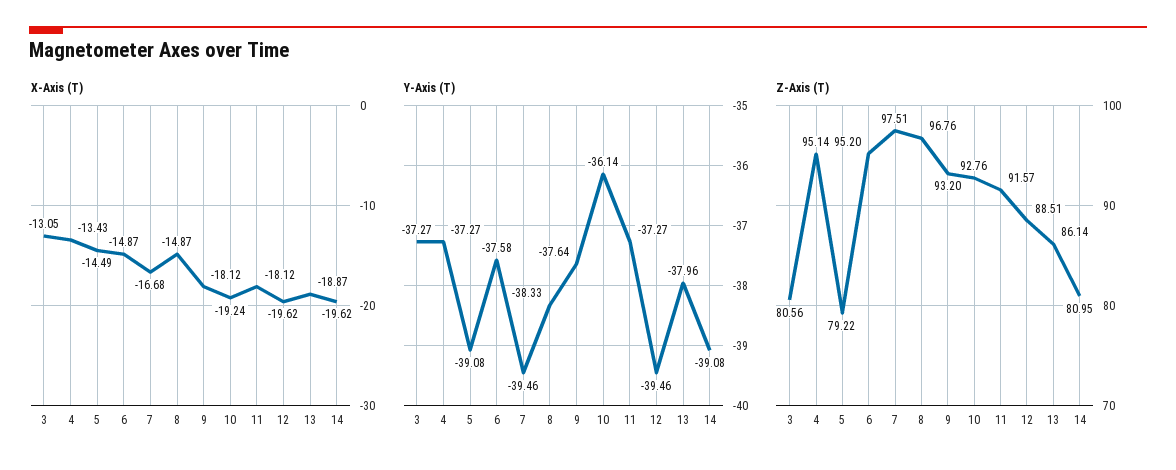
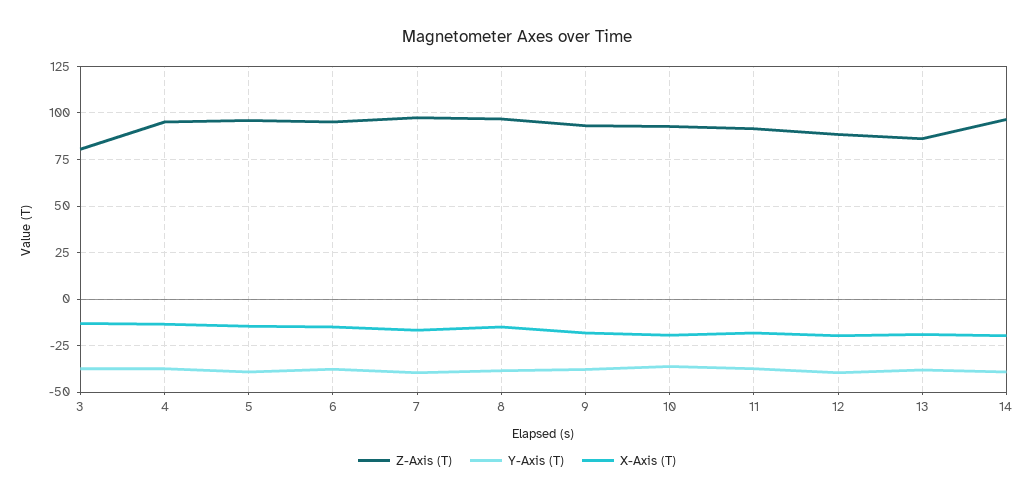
  {
    "X-Axis (T)": {
      "3": -13.05,
      "4": -13.43,
      "5": -14.49,
      "6": -14.87,
      "7": -16.68,
      "8": -14.87,
      "9": -18.12,
      "10": -19.24,
      "11": -18.12,
      "12": -19.62,
      "13": -18.87,
      "14": -19.62
    },
    "Y-Axis (T)": {
      "3": -37.27,
      "4": -37.27,
      "5": -39.08,
      "6": -37.58,
      "7": -39.46,
      "8": -38.33,
      "9": -37.64,
      "10": -36.14,
      "11": -37.27,
      "12": -39.46,
      "13": -37.96,
      "14": -39.08
    },
    "Z-Axis (T)": {
      "3": 80.56,
      "4": 95.14,
-     "5": 79.22,
+     "5": 95,
      "6": 95.2,
      "7": 97.51,
      "8": 96.76,
      "9": 93.2,
      "10": 92.76,
      "11": 91.57,
      "12": 88.51,
      "13": 86.14,
-     "14": 80.95
+     "14": 95
    }
  }

